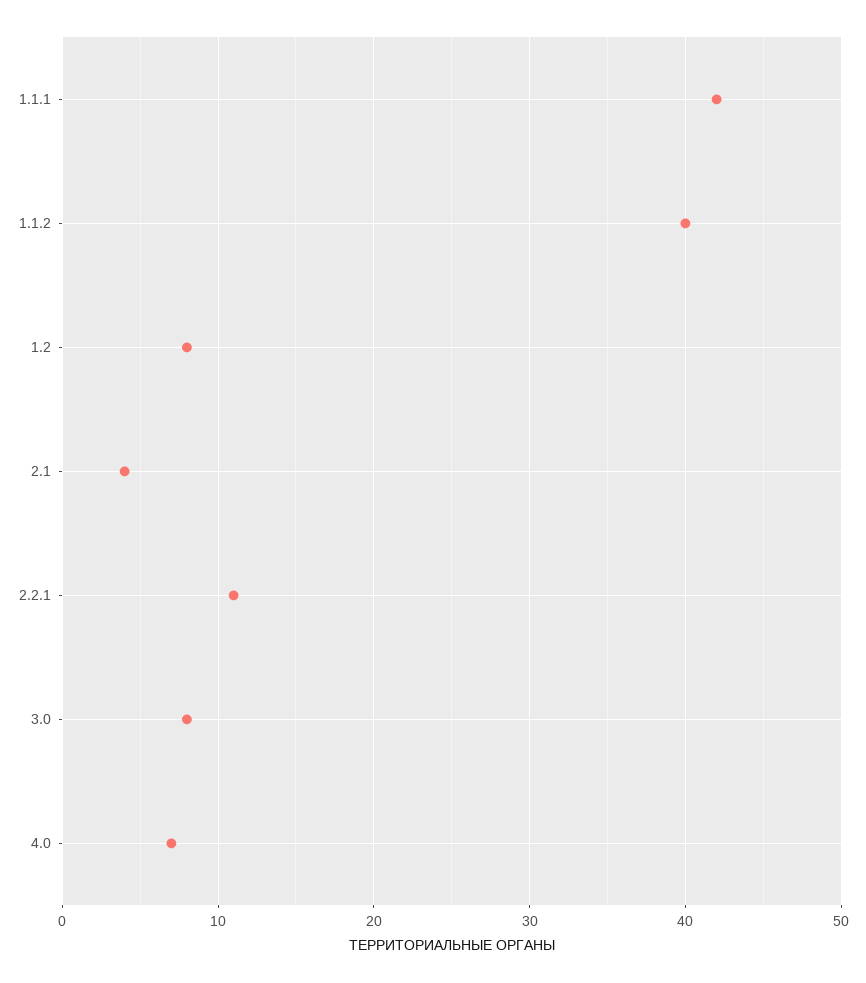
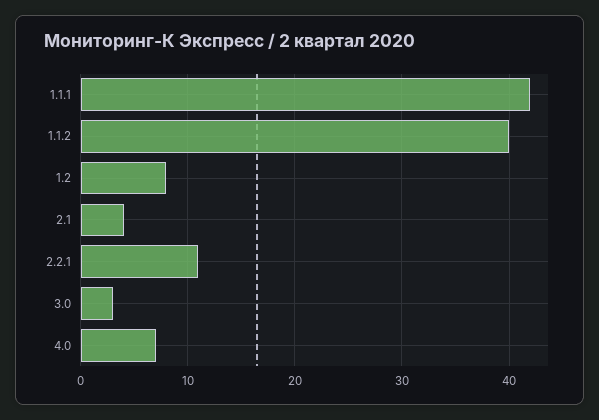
  {
    "1.1.1": 42,
    "1.1.2": 40,
    "1.2": 8,
    "2.1": 4,
    "2.2.1": 11,
-   "3.0": 8,
+   "3.0": 3,
    "4.0": 7
  }

